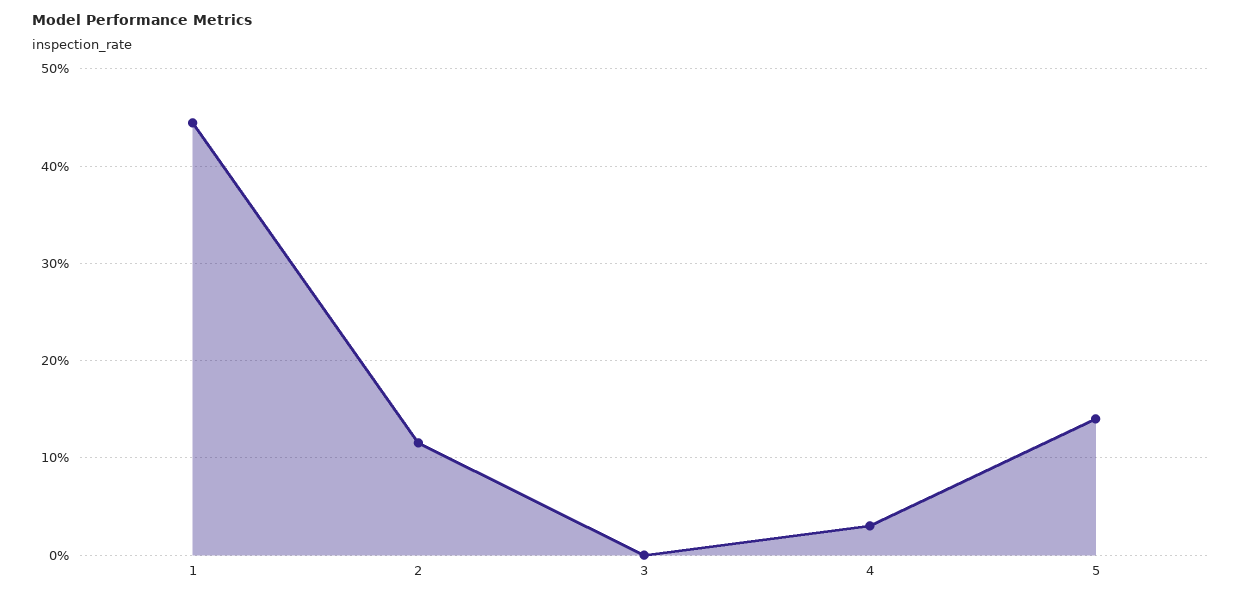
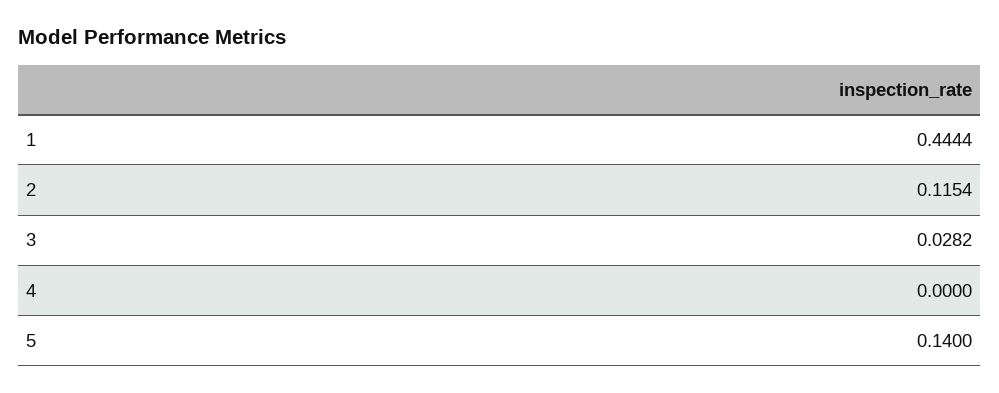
  {
    "1": 0.4444,
    "2": 0.1154,
-   "3": 0,
+   "3": 0.0282,
-   "4": 0.03,
+   "4": 0,
    "5": 0.14
  }

